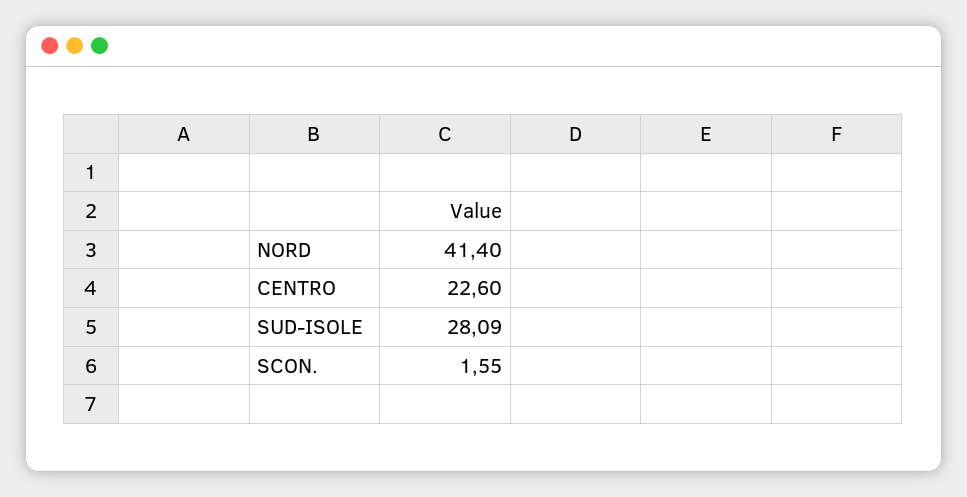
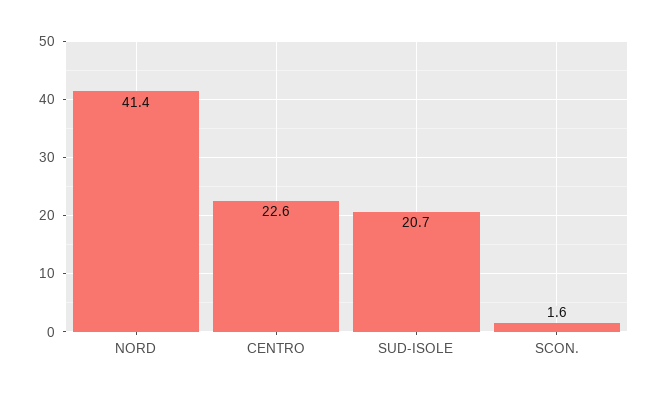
  {
    "NORD": 41.4,
    "CENTRO": 22.6,
-   "SUD-ISOLE": 28.09,
+   "SUD-ISOLE": 20.7,
    "SCON.": 1.55
  }

